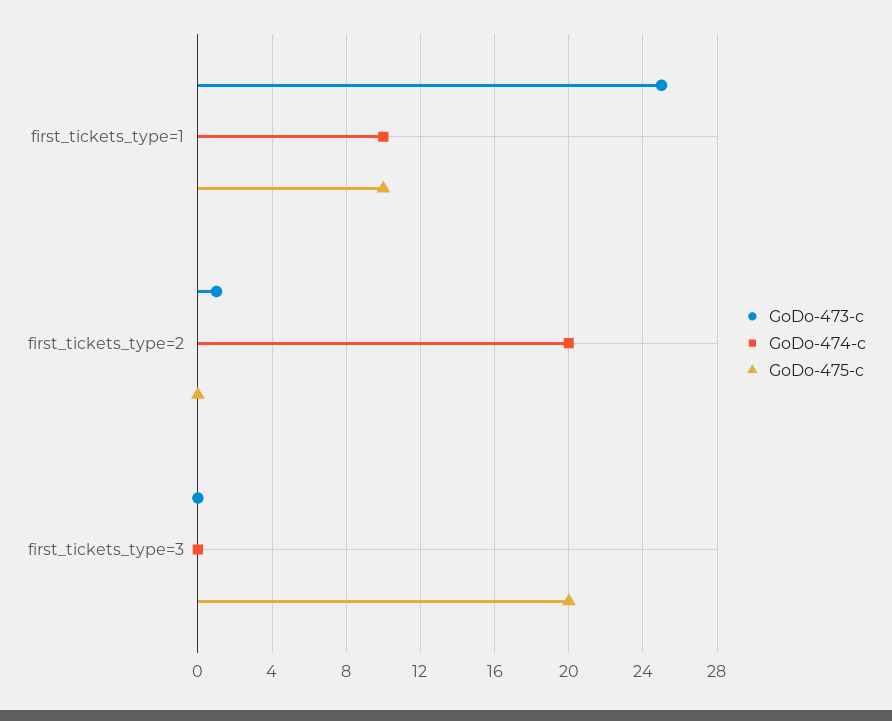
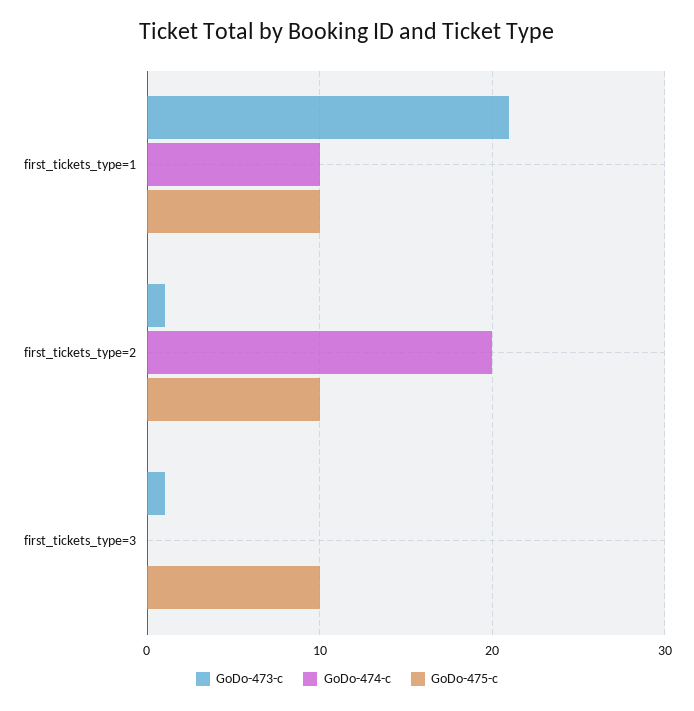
  {
    "GoDo-473-c": {
-     "first_tickets_type=1": 25,
+     "first_tickets_type=1": 21,
      "first_tickets_type=2": 1,
-     "first_tickets_type=3": 0
+     "first_tickets_type=3": 1
    },
    "GoDo-474-c": {
      "first_tickets_type=1": 10,
      "first_tickets_type=2": 20,
      "first_tickets_type=3": 0
    },
    "GoDo-475-c": {
      "first_tickets_type=1": 10,
-     "first_tickets_type=2": 0,
+     "first_tickets_type=2": 10,
-     "first_tickets_type=3": 20
+     "first_tickets_type=3": 10
    }
  }

